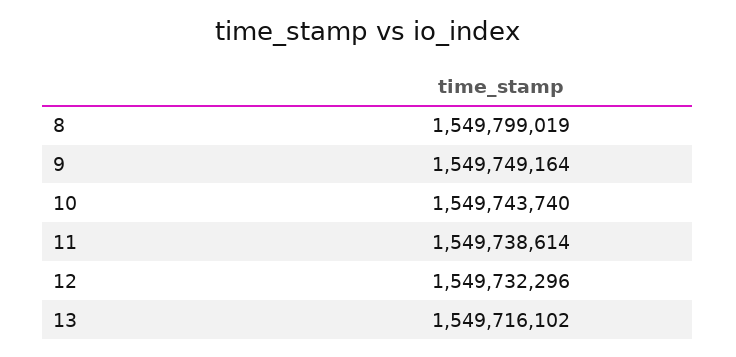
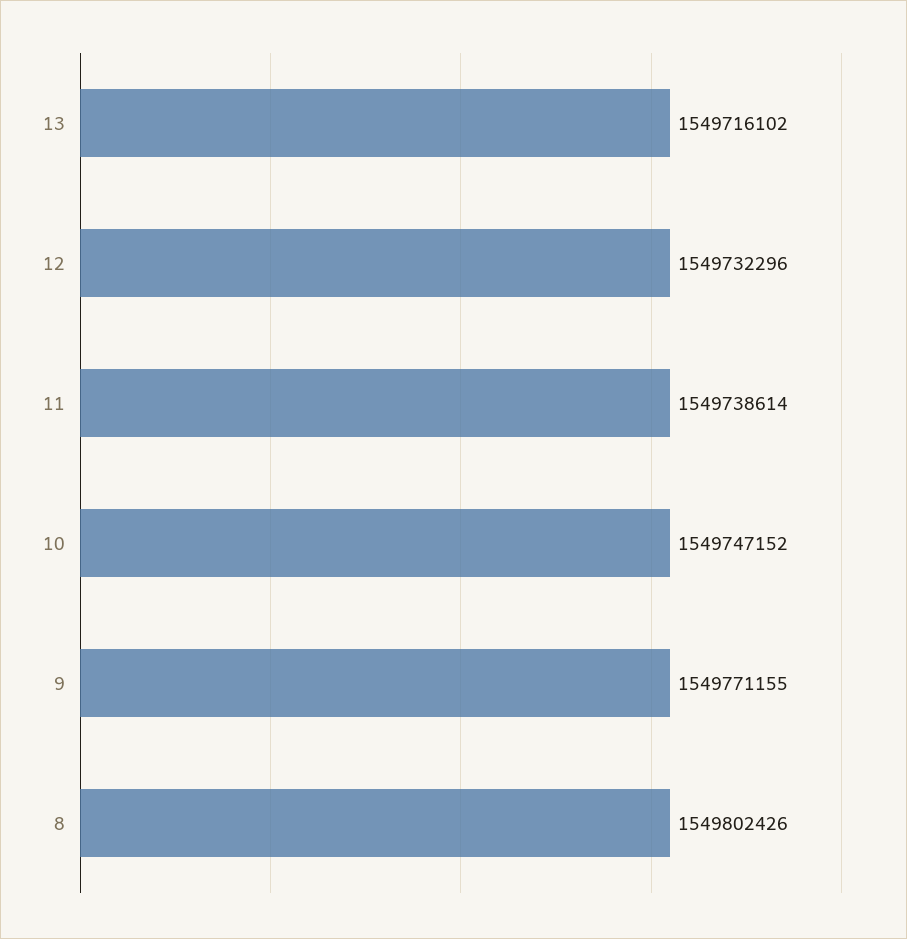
  {
-   "8": 1549799019,
+   "8": 1549802426,
-   "9": 1549749164,
+   "9": 1549771155,
-   "10": 1549743740,
+   "10": 1549747152,
    "11": 1549738614,
    "12": 1549732296,
    "13": 1549716102
  }

